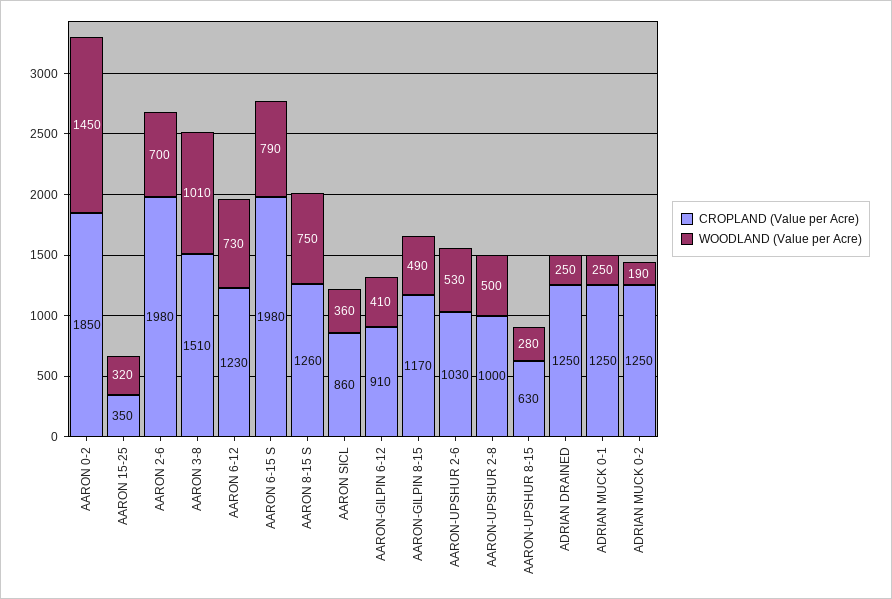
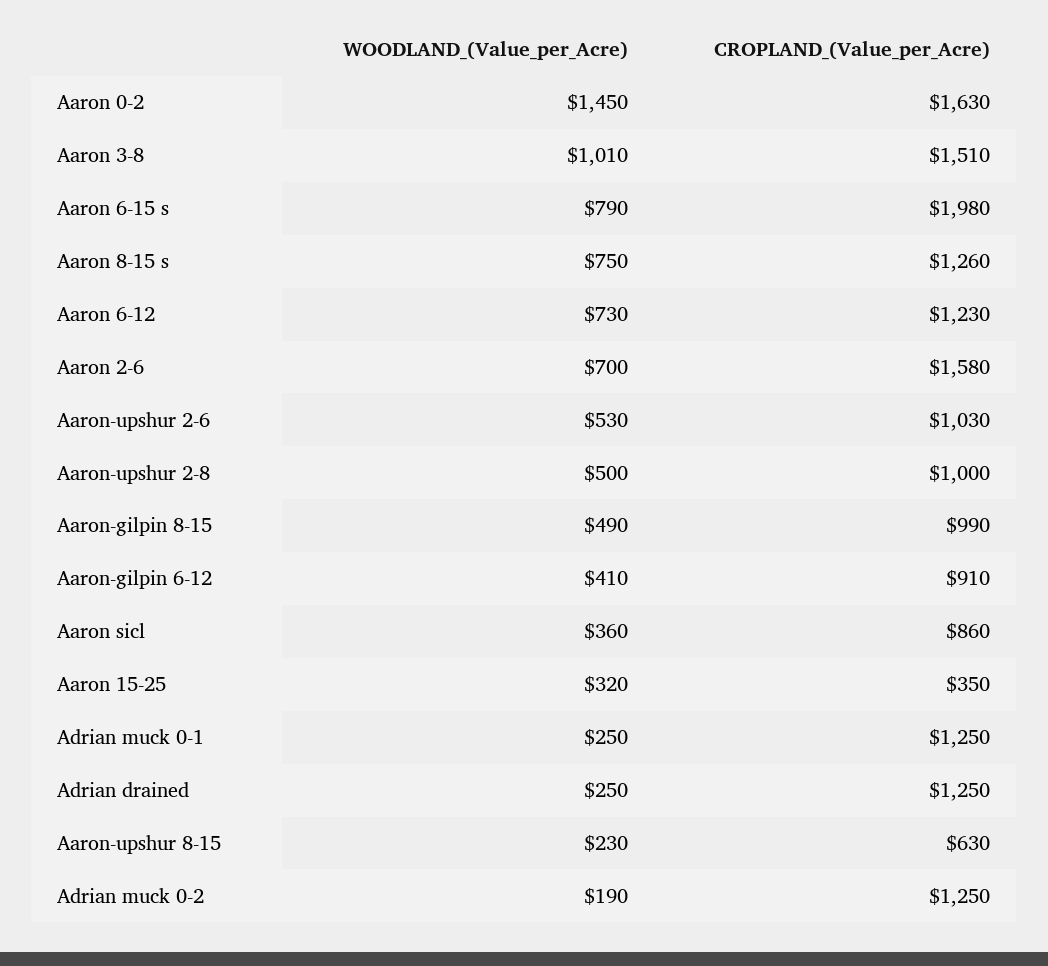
  {
    "CROPLAND (Value per Acre)": {
-     "AARON 0-2": 1850,
+     "AARON 0-2": 1630,
      "AARON 15-25": 350,
-     "AARON 2-6": 1980,
+     "AARON 2-6": 1580,
      "AARON 3-8": 1510,
      "AARON 6-12": 1230,
      "AARON 6-15 S": 1980,
      "AARON 8-15 S": 1260,
      "AARON SICL": 860,
      "AARON-GILPIN 6-12": 910,
-     "AARON-GILPIN 8-15": 1170,
+     "AARON-GILPIN 8-15": 990,
      "AARON-UPSHUR 2-6": 1030,
      "AARON-UPSHUR 2-8": 1000,
      "AARON-UPSHUR 8-15": 630,
      "ADRIAN DRAINED": 1250,
      "ADRIAN MUCK 0-1": 1250,
      "ADRIAN MUCK 0-2": 1250
    },
    "WOODLAND (Value per Acre)": {
      "AARON 0-2": 1450,
      "AARON 15-25": 320,
      "AARON 2-6": 700,
      "AARON 3-8": 1010,
      "AARON 6-12": 730,
      "AARON 6-15 S": 790,
      "AARON 8-15 S": 750,
      "AARON SICL": 360,
      "AARON-GILPIN 6-12": 410,
      "AARON-GILPIN 8-15": 490,
      "AARON-UPSHUR 2-6": 530,
      "AARON-UPSHUR 2-8": 500,
-     "AARON-UPSHUR 8-15": 280,
+     "AARON-UPSHUR 8-15": 230,
      "ADRIAN DRAINED": 250,
      "ADRIAN MUCK 0-1": 250,
      "ADRIAN MUCK 0-2": 190
    }
  }

